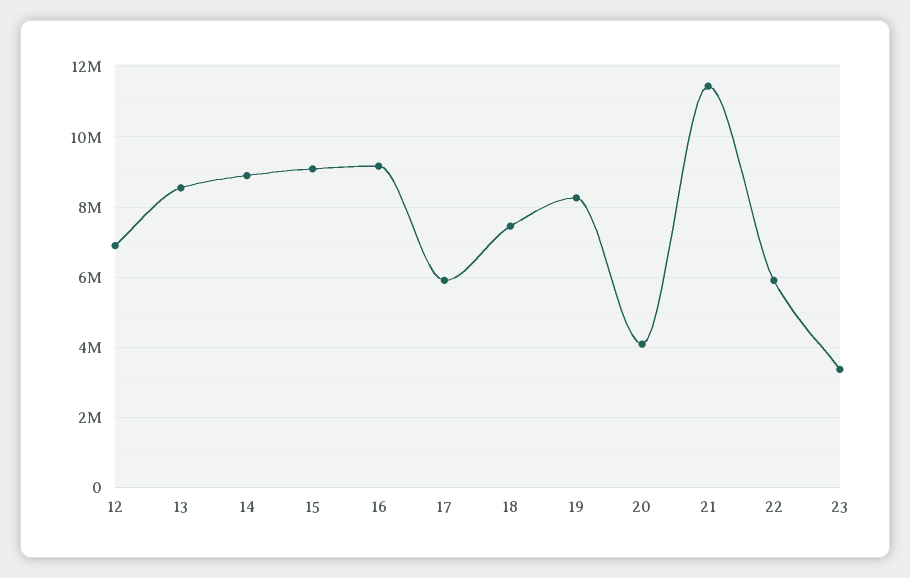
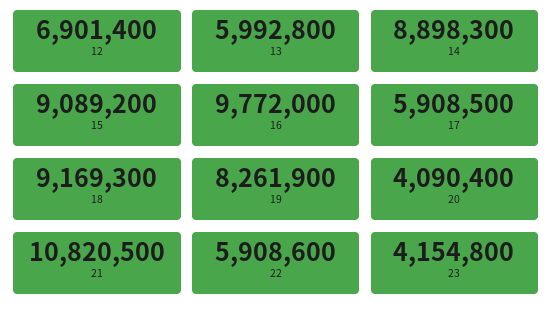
  {
    "12": 6901400,
-   "13": 8600000,
+   "13": 5992800,
    "14": 8898300,
    "15": 9089200,
-   "16": 9200000,
+   "16": 9772000,
    "17": 5908500,
-   "18": 7400000,
+   "18": 9169300,
    "19": 8261900,
    "20": 4090400,
-   "21": 11400000,
+   "21": 10820500,
    "22": 5908600,
-   "23": 3400000
+   "23": 4154800
  }

